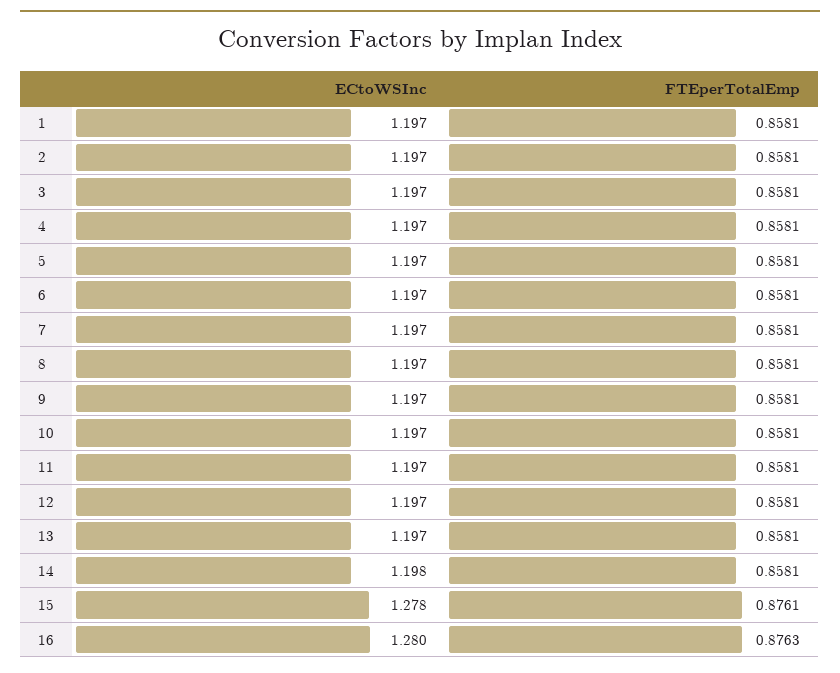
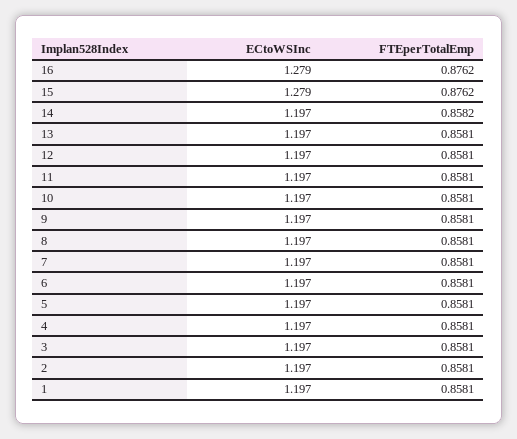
  {
    "ECtoWSInc": {
      "1": 1.197,
      "2": 1.197,
      "3": 1.197,
      "4": 1.197,
      "5": 1.197,
      "6": 1.197,
      "7": 1.197,
      "8": 1.197,
      "9": 1.197,
      "10": 1.197,
      "11": 1.197,
      "12": 1.197,
      "13": 1.197,
-     "14": 1.198,
+     "14": 1.197,
-     "15": 1.278,
+     "15": 1.279,
-     "16": 1.28
+     "16": 1.279
    },
    "FTEperTotalEmp": {
      "1": 0.8581,
      "2": 0.8581,
      "3": 0.8581,
      "4": 0.8581,
      "5": 0.8581,
      "6": 0.8581,
      "7": 0.8581,
      "8": 0.8581,
      "9": 0.8581,
      "10": 0.8581,
      "11": 0.8581,
      "12": 0.8581,
      "13": 0.8581,
-     "14": 0.8581,
+     "14": 0.8582,
-     "15": 0.8761,
+     "15": 0.8762,
-     "16": 0.8763
+     "16": 0.8762
    }
  }

